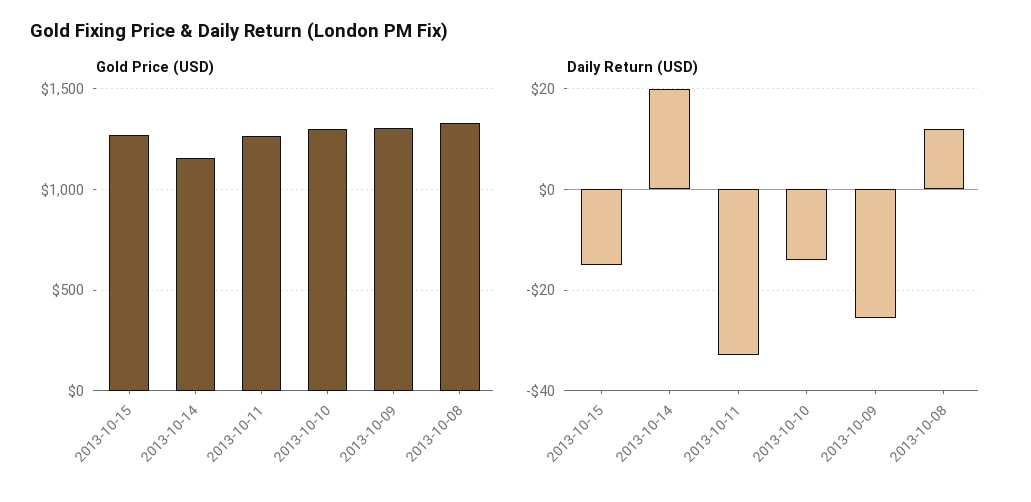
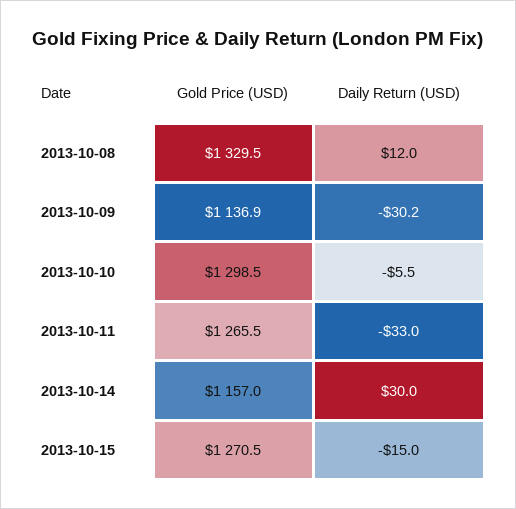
  {
    "Gold Price (USD)": {
      "2013-10-15": 1270.5,
      "2013-10-14": 1157,
      "2013-10-11": 1265.5,
      "2013-10-10": 1298.5,
-     "2013-10-09": 1300,
+     "2013-10-09": 1136.9,
      "2013-10-08": 1329.5
    },
    "Daily Return (USD)": {
      "2013-10-15": -15,
-     "2013-10-14": 20,
+     "2013-10-14": 30,
      "2013-10-11": -33,
-     "2013-10-10": -14,
+     "2013-10-10": -5.5,
-     "2013-10-09": -26,
+     "2013-10-09": -30.2,
      "2013-10-08": 12
    }
  }

